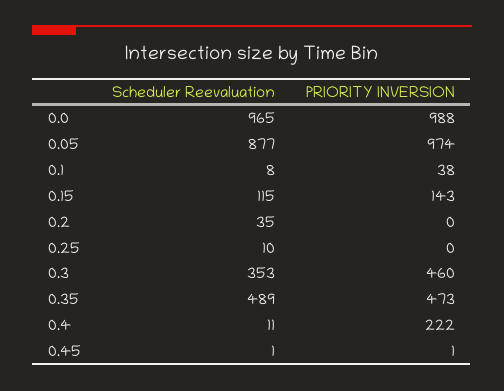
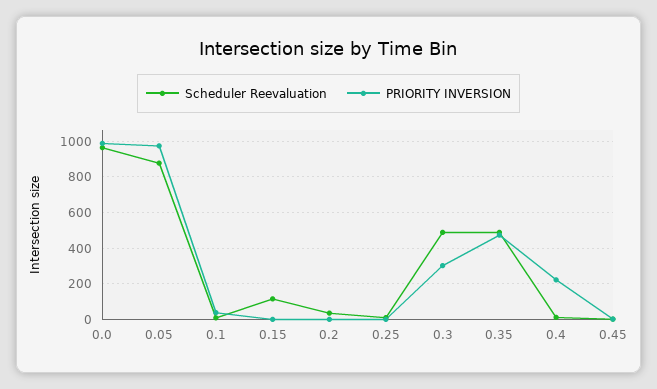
  {
    "Scheduler Reevaluation": {
      "0.0": 965,
      "0.05": 877,
      "0.1": 8,
      "0.15": 115,
      "0.2": 35,
      "0.25": 10,
-     "0.3": 353,
+     "0.3": 500,
      "0.35": 489,
      "0.4": 11,
      "0.45": 1
    },
    "PRIORITY INVERSION": {
      "0.0": 988,
      "0.05": 974,
      "0.1": 38,
-     "0.15": 143,
+     "0.15": 0,
      "0.2": 0,
      "0.25": 0,
-     "0.3": 460,
+     "0.3": 300,
      "0.35": 473,
      "0.4": 222,
      "0.45": 1
    }
  }

